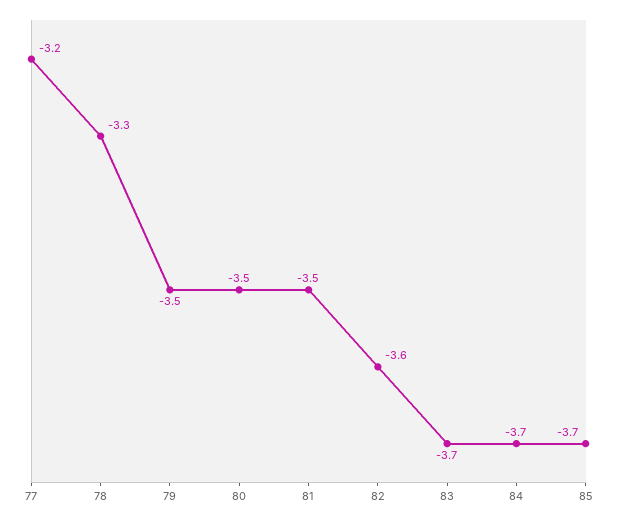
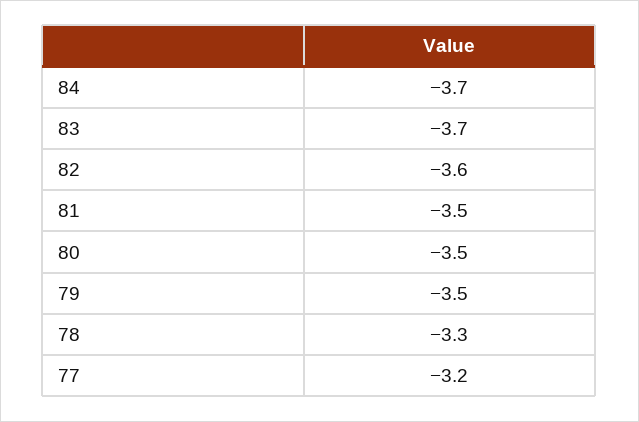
  {
    "77": -3.2,
    "78": -3.3,
    "79": -3.5,
    "80": -3.5,
    "81": -3.5,
    "82": -3.6,
    "83": -3.7,
-   "84": -3.7,
+   "84": -3.7
-   "85": -3.7
  }

